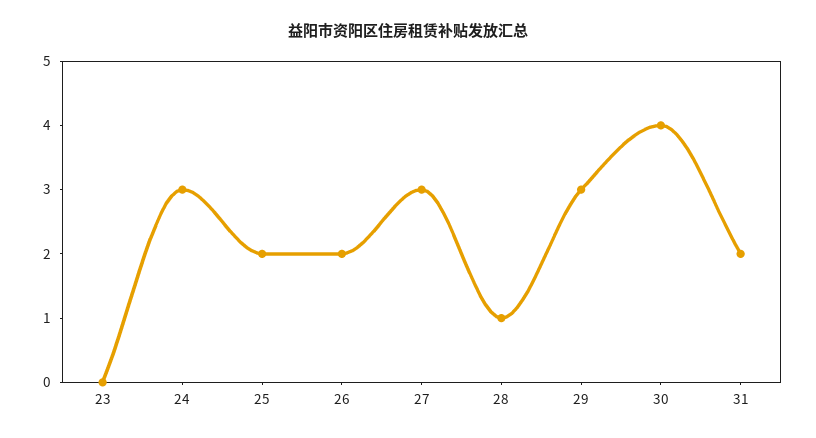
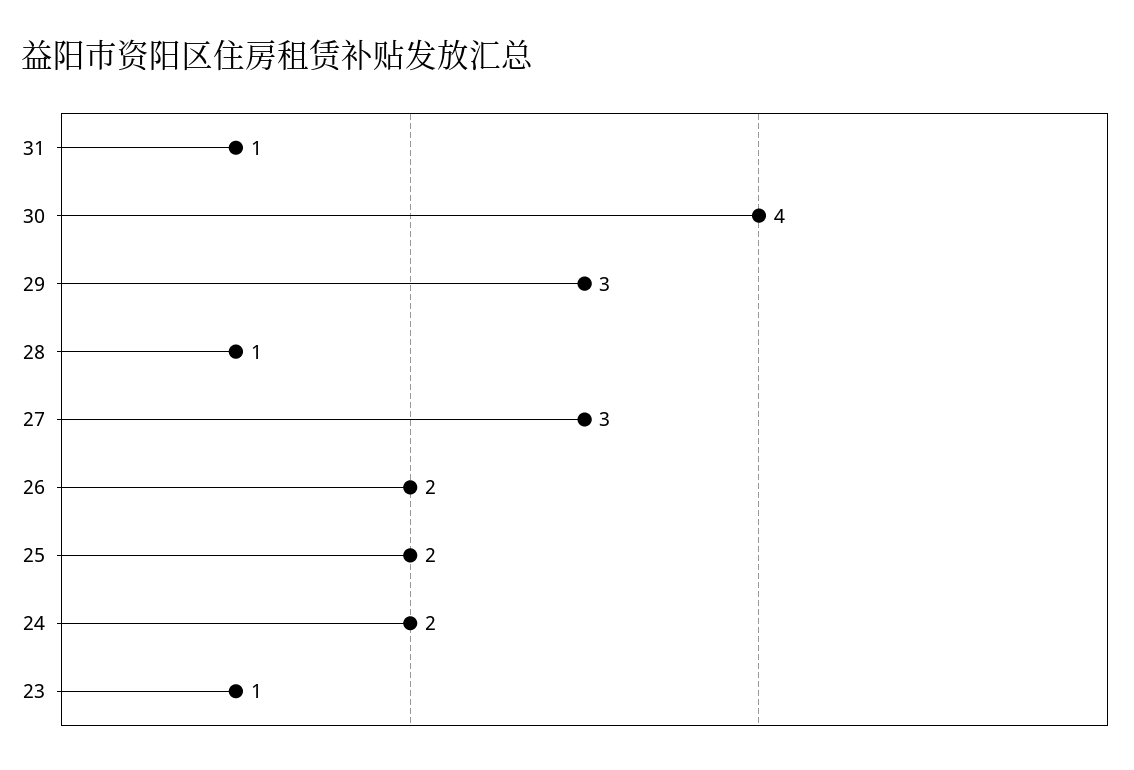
  {
-   "23": 0,
+   "23": 1,
-   "24": 3,
+   "24": 2,
    "25": 2,
    "26": 2,
    "27": 3,
    "28": 1,
    "29": 3,
    "30": 4,
-   "31": 2
+   "31": 1
  }

